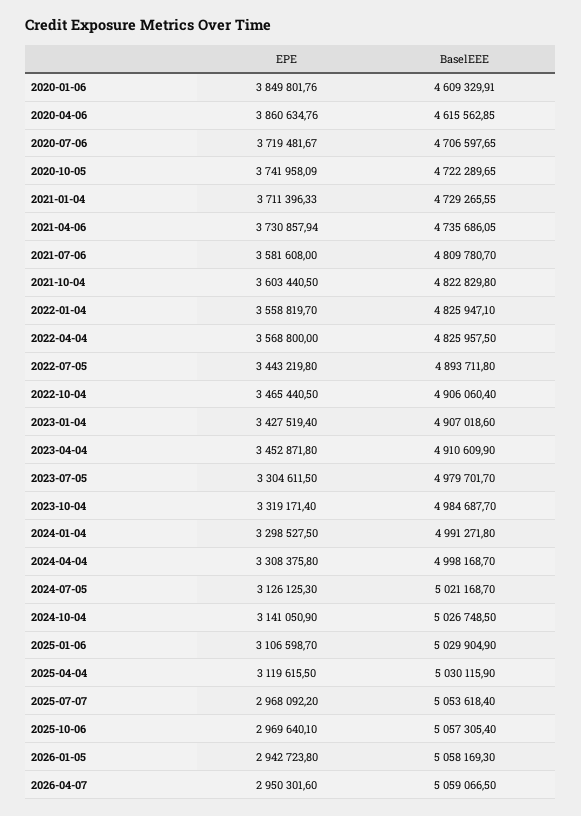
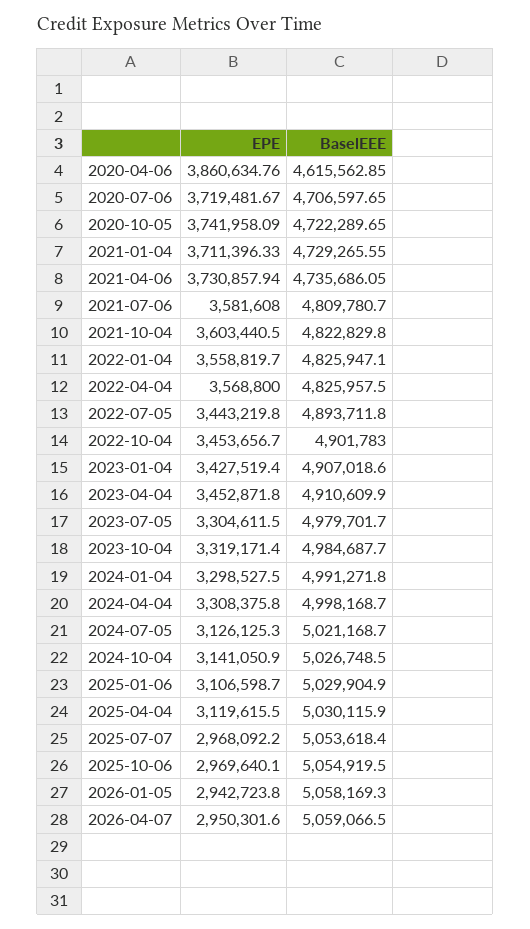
  {
    "EPE": {
-     "2020-01-06": 3849801.76,
      "2020-04-06": 3860634.76,
      "2020-07-06": 3719481.67,
      "2020-10-05": 3741958.09,
      "2021-01-04": 3711396.33,
      "2021-04-06": 3730857.94,
      "2021-07-06": 3581608,
      "2021-10-04": 3603440.5,
      "2022-01-04": 3558819.7,
      "2022-04-04": 3568800,
      "2022-07-05": 3443219.8,
-     "2022-10-04": 3465440.5,
+     "2022-10-04": 3453656.7,
      "2023-01-04": 3427519.4,
      "2023-04-04": 3452871.8,
      "2023-07-05": 3304611.5,
      "2023-10-04": 3319171.4,
      "2024-01-04": 3298527.5,
      "2024-04-04": 3308375.8,
      "2024-07-05": 3126125.3,
      "2024-10-04": 3141050.9,
      "2025-01-06": 3106598.7,
      "2025-04-04": 3119615.5,
      "2025-07-07": 2968092.2,
      "2025-10-06": 2969640.1,
      "2026-01-05": 2942723.8,
      "2026-04-07": 2950301.6
    },
    "BaselEEE": {
-     "2020-01-06": 4609329.91,
      "2020-04-06": 4615562.85,
      "2020-07-06": 4706597.65,
      "2020-10-05": 4722289.65,
      "2021-01-04": 4729265.55,
      "2021-04-06": 4735686.05,
      "2021-07-06": 4809780.7,
      "2021-10-04": 4822829.8,
      "2022-01-04": 4825947.1,
      "2022-04-04": 4825957.5,
      "2022-07-05": 4893711.8,
-     "2022-10-04": 4906060.4,
+     "2022-10-04": 4901783,
      "2023-01-04": 4907018.6,
      "2023-04-04": 4910609.9,
      "2023-07-05": 4979701.7,
      "2023-10-04": 4984687.7,
      "2024-01-04": 4991271.8,
      "2024-04-04": 4998168.7,
      "2024-07-05": 5021168.7,
      "2024-10-04": 5026748.5,
      "2025-01-06": 5029904.9,
      "2025-04-04": 5030115.9,
      "2025-07-07": 5053618.4,
-     "2025-10-06": 5057305.4,
+     "2025-10-06": 5054919.5,
      "2026-01-05": 5058169.3,
      "2026-04-07": 5059066.5
    }
  }

